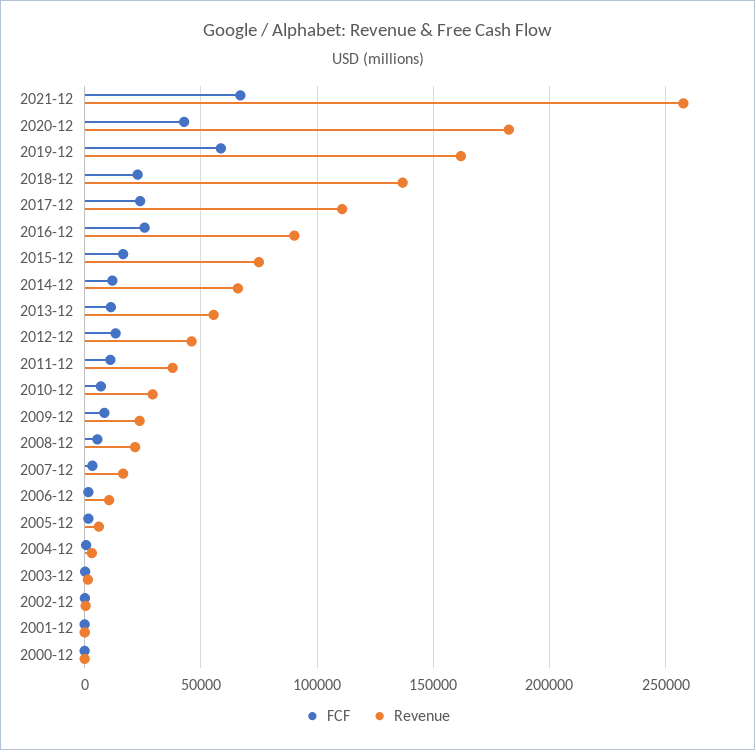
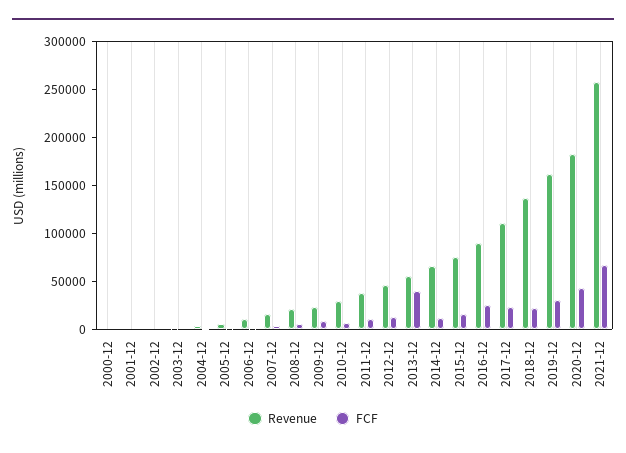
  {
    "FCF": {
      "2021-12": 65000,
      "2020-12": 45000,
-     "2019-12": 60000,
+     "2019-12": 30000,
      "2018-12": 25000,
      "2017-12": 25000,
      "2016-12": 25000,
      "2015-12": 15000,
      "2014-12": 10000,
-     "2013-12": 10000,
+     "2013-12": 40000,
      "2012-12": 15000,
      "2011-12": 10000,
      "2010-12": 5000,
      "2009-12": 10000,
      "2008-12": 5000,
      "2007-12": 5000,
      "2006-12": 0,
      "2005-12": 0,
      "2004-12": 0,
      "2003-12": 0,
      "2002-12": 0,
      "2001-12": 0,
      "2000-12": 0
    },
    "Revenue": {
      "2021-12": 260000,
      "2020-12": 185000,
      "2019-12": 160000,
      "2018-12": 135000,
      "2017-12": 110000,
      "2016-12": 90000,
      "2015-12": 75000,
      "2014-12": 65000,
      "2013-12": 55000,
      "2012-12": 45000,
      "2011-12": 40000,
      "2010-12": 30000,
      "2009-12": 25000,
      "2008-12": 20000,
      "2007-12": 15000,
      "2006-12": 10000,
      "2005-12": 5000,
      "2004-12": 5000,
      "2003-12": 0,
      "2002-12": 0,
      "2001-12": 0,
      "2000-12": 0
    }
  }

